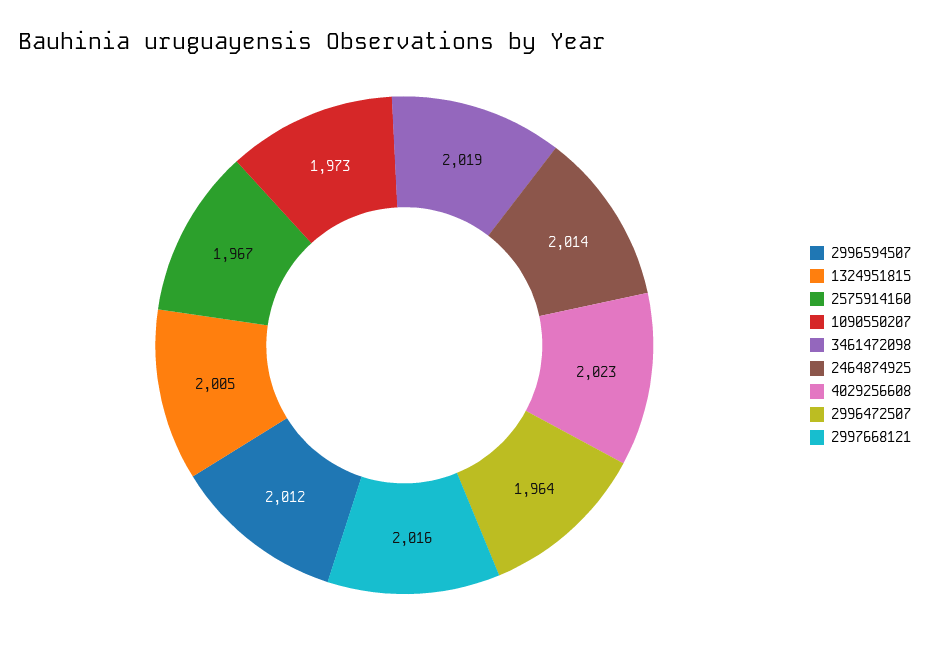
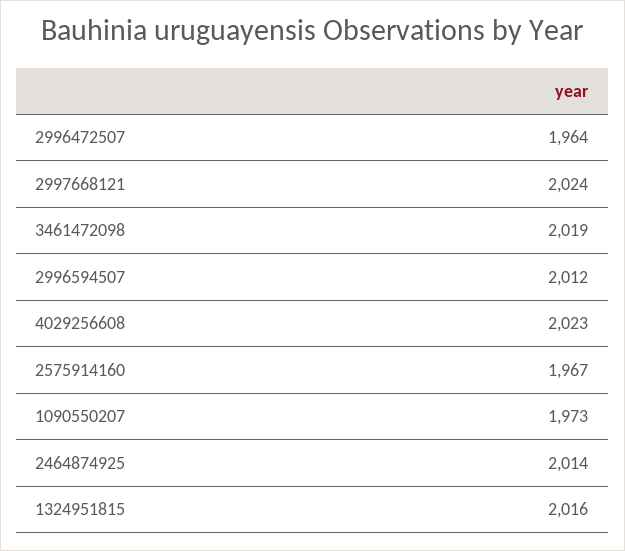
  {
    "2996594507": 2012,
-   "1324951815": 2005,
+   "1324951815": 2016,
    "2575914160": 1967,
    "1090550207": 1973,
    "3461472098": 2019,
    "2464874925": 2014,
    "4029256608": 2023,
    "2996472507": 1964,
-   "2997668121": 2016
+   "2997668121": 2024
  }

